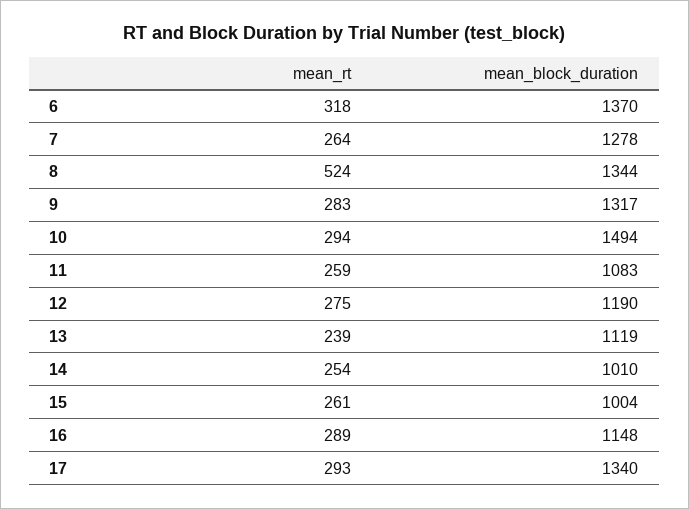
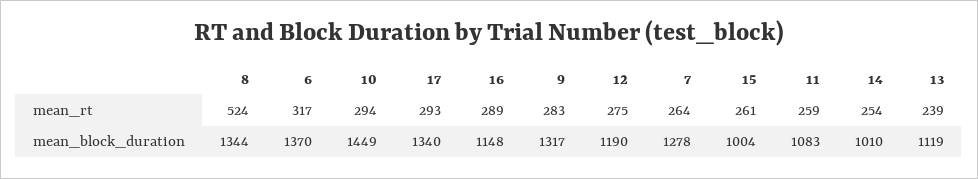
  {
    "mean_rt": {
-     "6": 318,
+     "6": 317,
      "7": 264,
      "8": 524,
      "9": 283,
      "10": 294,
      "11": 259,
      "12": 275,
      "13": 239,
      "14": 254,
      "15": 261,
      "16": 289,
      "17": 293
    },
    "mean_block_duration": {
      "6": 1370,
      "7": 1278,
      "8": 1344,
      "9": 1317,
-     "10": 1494,
+     "10": 1449,
      "11": 1083,
      "12": 1190,
      "13": 1119,
      "14": 1010,
      "15": 1004,
      "16": 1148,
      "17": 1340
    }
  }

